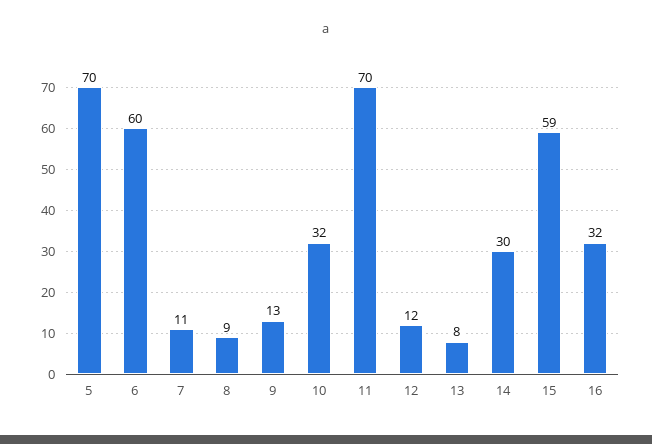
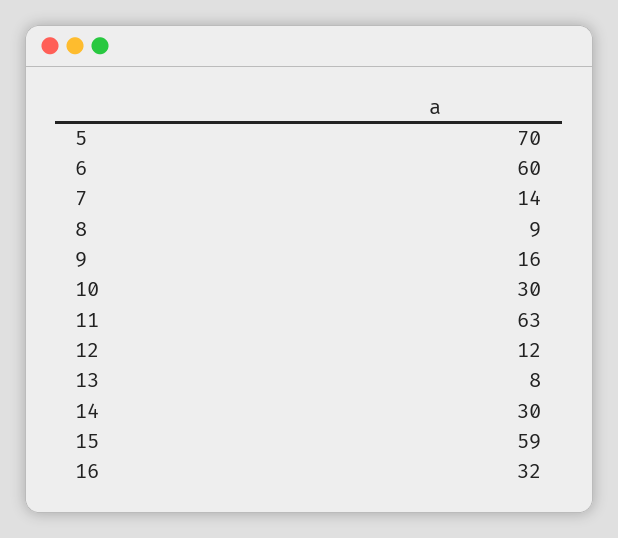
  {
    "5": 70,
    "6": 60,
-   "7": 11,
+   "7": 14,
    "8": 9,
-   "9": 13,
+   "9": 16,
-   "10": 32,
+   "10": 30,
-   "11": 70,
+   "11": 63,
    "12": 12,
    "13": 8,
    "14": 30,
    "15": 59,
    "16": 32
  }

